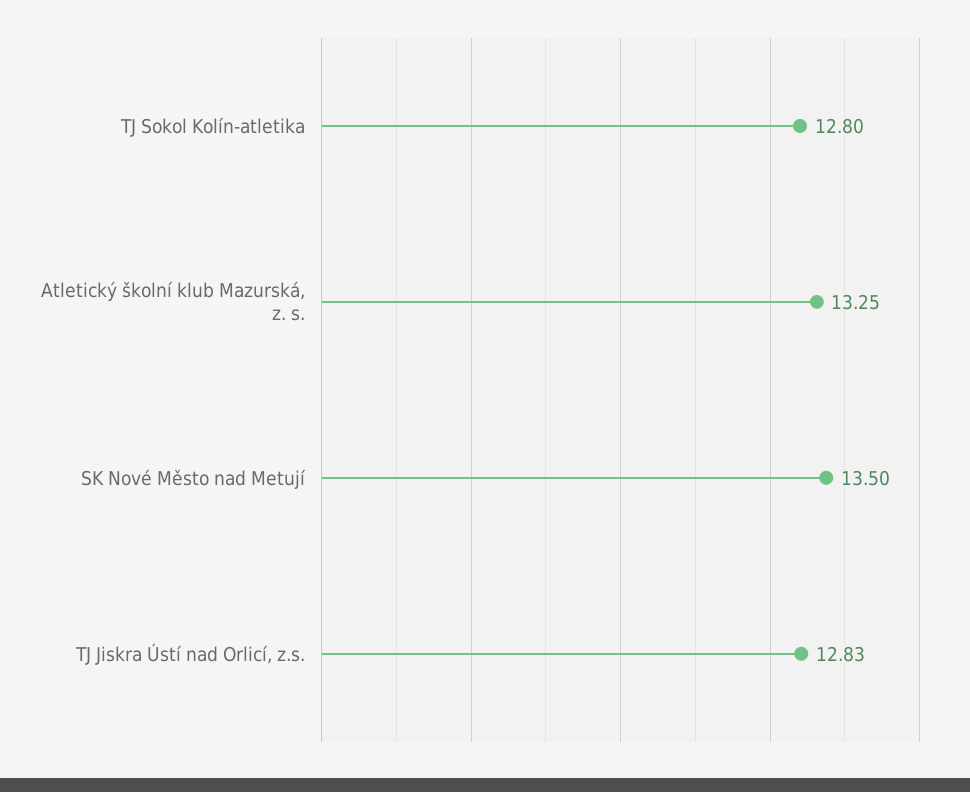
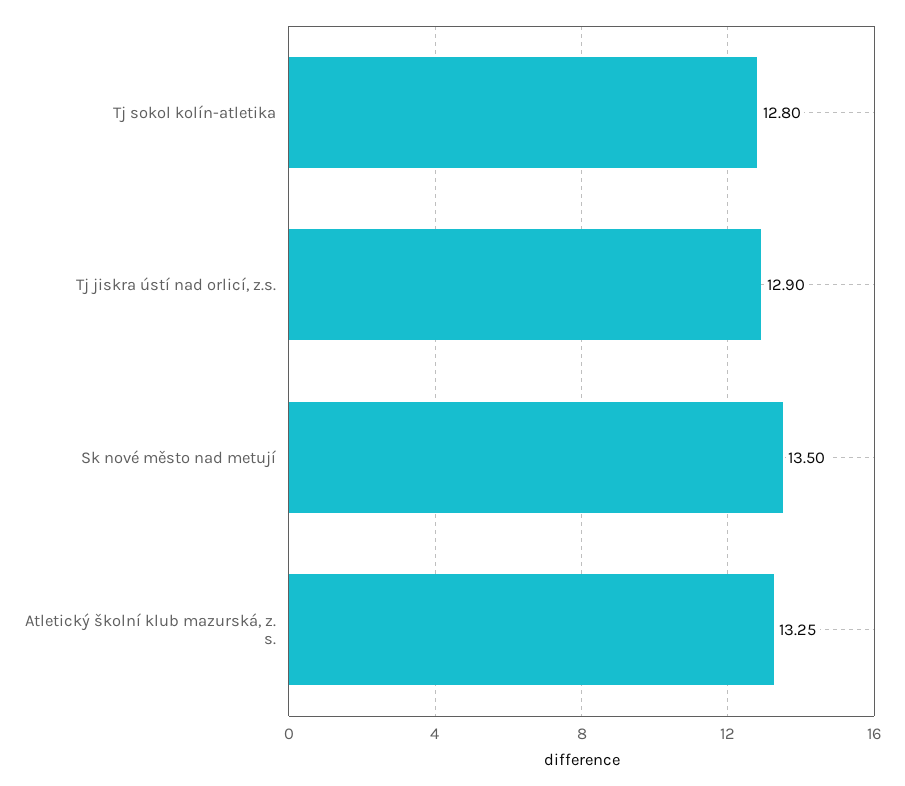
  {
    "TJ Sokol Kolín-atletika": 12.8,
    "Atletický školní klub Mazurská, z. s.": 13.25,
    "SK Nové Město nad Metují": 13.5,
-   "TJ Jiskra Ústí nad Orlicí, z.s.": 12.83
+   "TJ Jiskra Ústí nad Orlicí, z.s.": 12.9
  }

